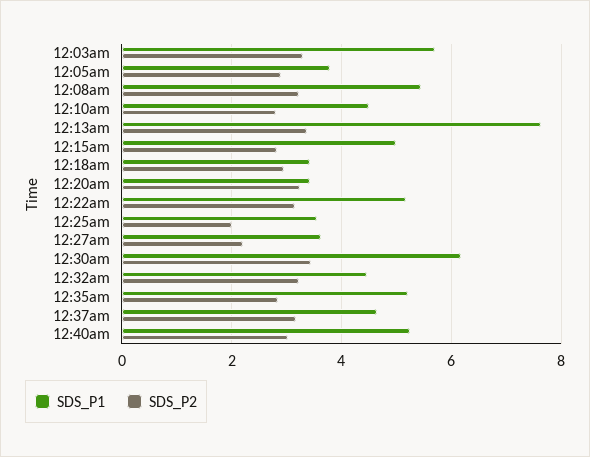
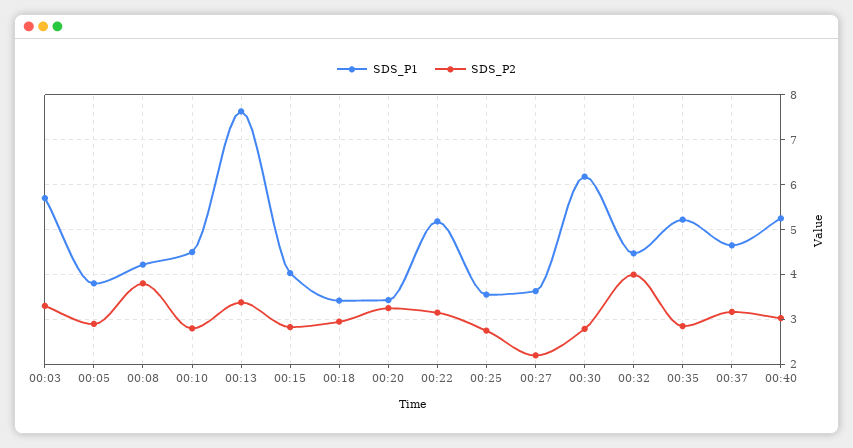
  {
    "SDS_P1": {
      "12:03am": 5.8,
      "12:05am": 3.8,
-     "12:08am": 5.4,
+     "12:08am": 4.2,
      "12:10am": 4.6,
      "12:13am": 7.6,
-     "12:15am": 5,
+     "12:15am": 4,
      "12:18am": 3.4,
      "12:20am": 3.4,
      "12:22am": 5.2,
      "12:25am": 3.6,
      "12:27am": 3.6,
      "12:30am": 6.2,
      "12:32am": 4.4,
      "12:35am": 5.2,
      "12:37am": 4.6,
      "12:40am": 5.2
    },
    "SDS_P2": {
      "12:03am": 3.4,
      "12:05am": 3,
-     "12:08am": 3.2,
+     "12:08am": 3.8,
      "12:10am": 2.8,
      "12:13am": 3.4,
      "12:15am": 2.8,
      "12:18am": 3,
      "12:20am": 3.2,
      "12:22am": 3.2,
-     "12:25am": 2,
+     "12:25am": 2.8,
      "12:27am": 2.2,
-     "12:30am": 3.4,
+     "12:30am": 2.8,
-     "12:32am": 3.2,
+     "12:32am": 4,
      "12:35am": 2.8,
      "12:37am": 3.2,
      "12:40am": 3
    }
  }

